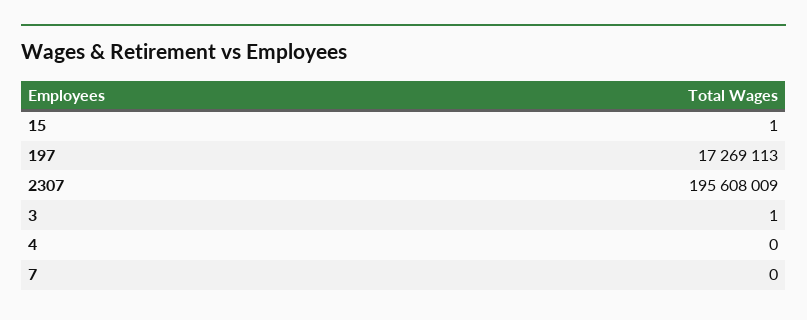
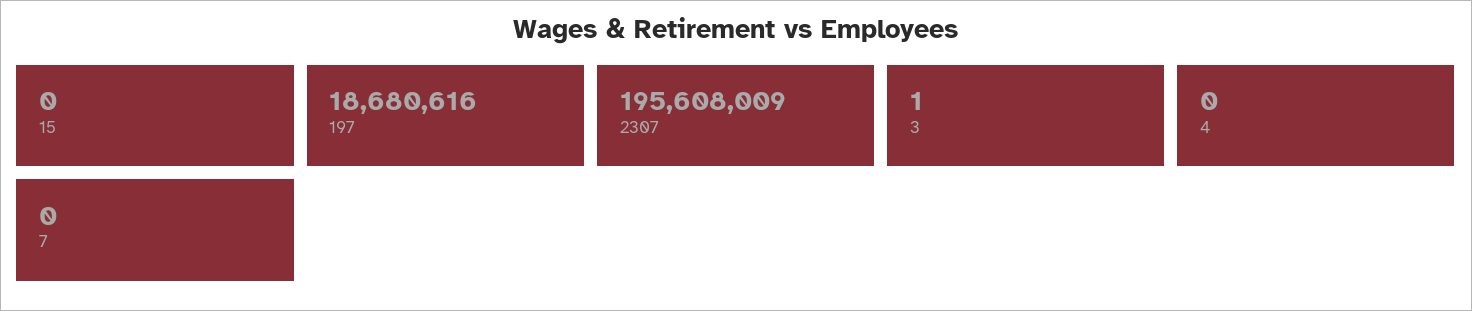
  {
-   "15": 1,
+   "15": 0,
-   "197": 17269113,
+   "197": 18680616,
    "2307": 195608009,
    "3": 1,
    "4": 0,
    "7": 0
  }

